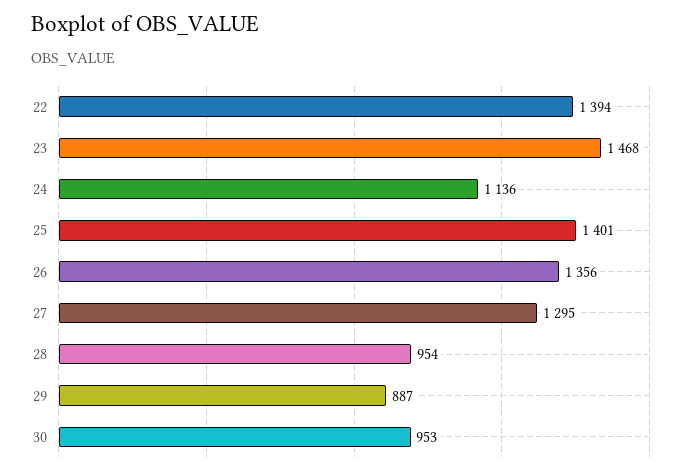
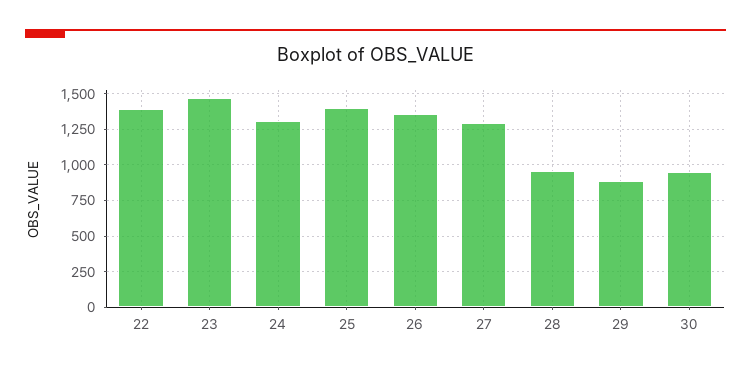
  {
    "22": 1394,
    "23": 1468,
-   "24": 1136,
+   "24": 1300,
    "25": 1401,
    "26": 1356,
    "27": 1295,
    "28": 954,
    "29": 887,
    "30": 953
  }

